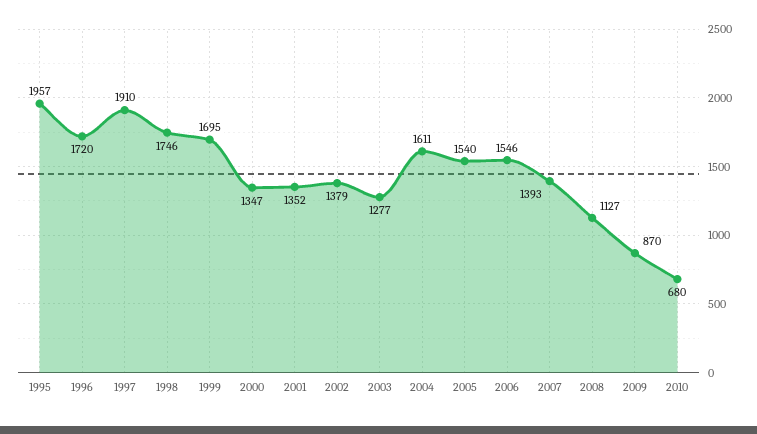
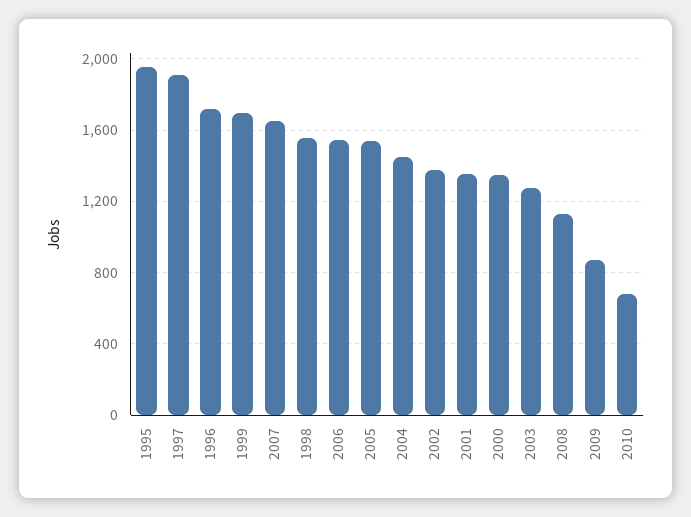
  {
    "1995": 1957,
    "1996": 1720,
    "1997": 1910,
-   "1998": 1746,
+   "1998": 1550,
    "1999": 1695,
    "2000": 1347,
    "2001": 1352,
    "2002": 1379,
    "2003": 1277,
-   "2004": 1611,
+   "2004": 1450,
    "2005": 1540,
    "2006": 1546,
-   "2007": 1393,
+   "2007": 1650,
    "2008": 1127,
    "2009": 870,
    "2010": 680
  }

